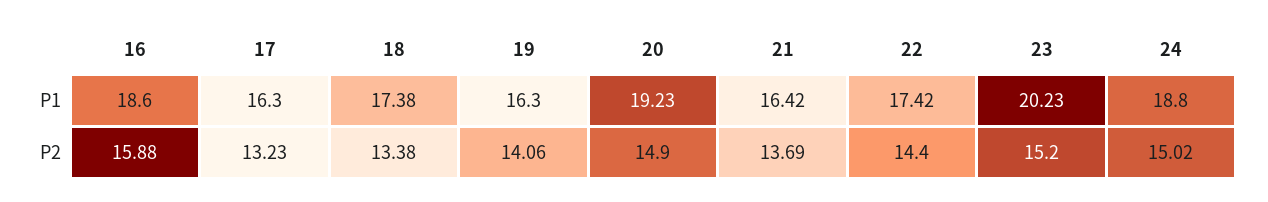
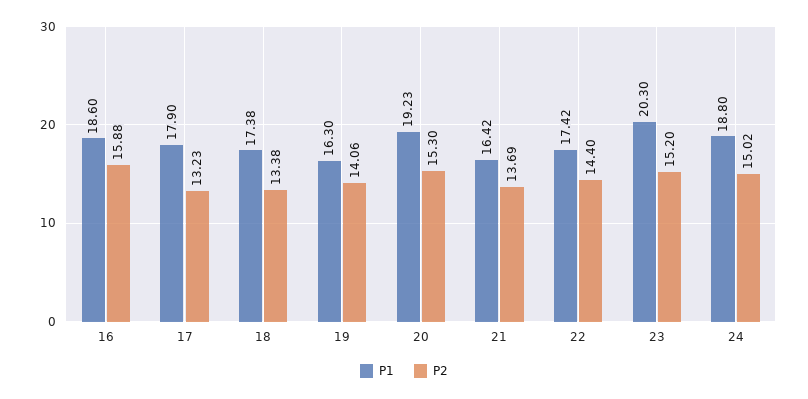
  {
    "P1": {
      "16": 18.6,
-     "17": 16.3,
+     "17": 17.9,
      "18": 17.38,
      "19": 16.3,
      "20": 19.23,
      "21": 16.42,
      "22": 17.42,
-     "23": 20.23,
+     "23": 20.3,
      "24": 18.8
    },
    "P2": {
      "16": 15.88,
      "17": 13.23,
      "18": 13.38,
      "19": 14.06,
-     "20": 14.9,
+     "20": 15.3,
      "21": 13.69,
      "22": 14.4,
      "23": 15.2,
      "24": 15.02
    }
  }

